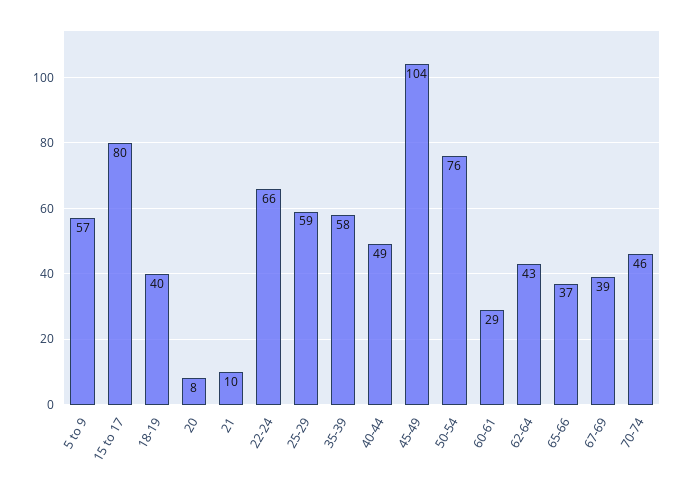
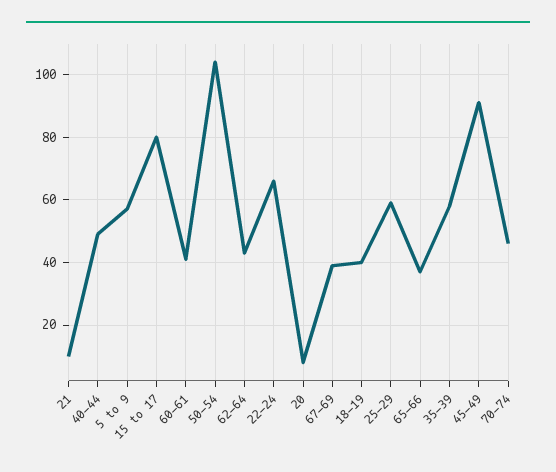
  {
    "5 to 9": 57,
    "15 to 17": 80,
    "18-19": 40,
    "20": 8,
    "21": 10,
    "22-24": 66,
    "25-29": 59,
    "35-39": 58,
    "40-44": 49,
-   "45-49": 104,
+   "45-49": 90,
-   "50-54": 76,
+   "50-54": 105,
-   "60-61": 29,
+   "60-61": 40,
    "62-64": 43,
    "65-66": 37,
    "67-69": 39,
    "70-74": 46
  }

